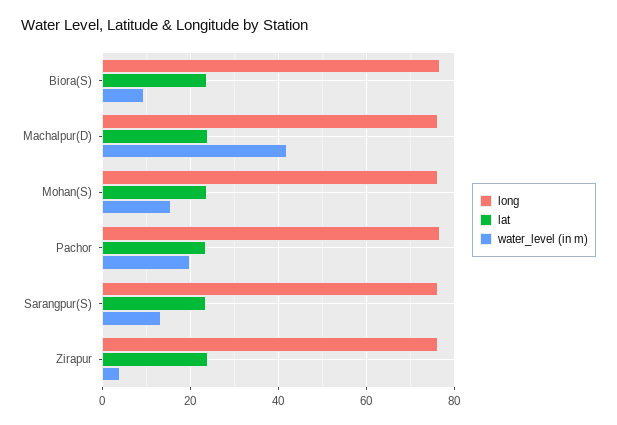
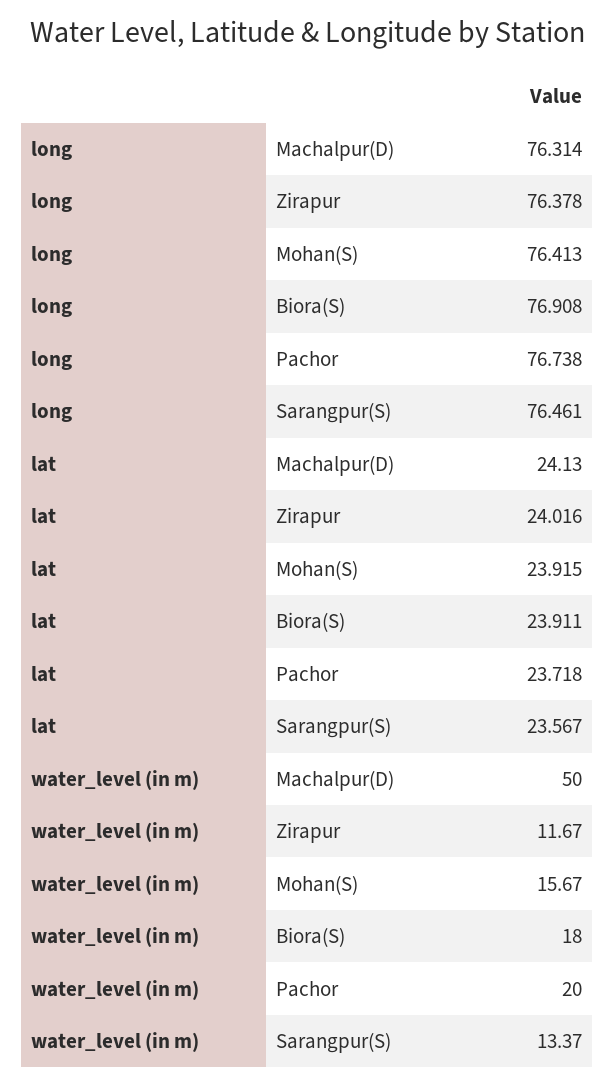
  {
    "long": {
      "Biora(S)": 76.908,
      "Machalpur(D)": 76.314,
      "Mohan(S)": 76.413,
      "Pachor": 76.738,
      "Sarangpur(S)": 76.461,
      "Zirapur": 76.378
    },
    "lat": {
      "Biora(S)": 23.911,
      "Machalpur(D)": 24.13,
      "Mohan(S)": 23.915,
      "Pachor": 23.718,
      "Sarangpur(S)": 23.567,
      "Zirapur": 24.016
    },
    "water_level (in m)": {
-     "Biora(S)": 10,
+     "Biora(S)": 18,
-     "Machalpur(D)": 42,
+     "Machalpur(D)": 50,
      "Mohan(S)": 15.67,
      "Pachor": 20,
      "Sarangpur(S)": 13.37,
-     "Zirapur": 4
+     "Zirapur": 11.67
    }
  }

